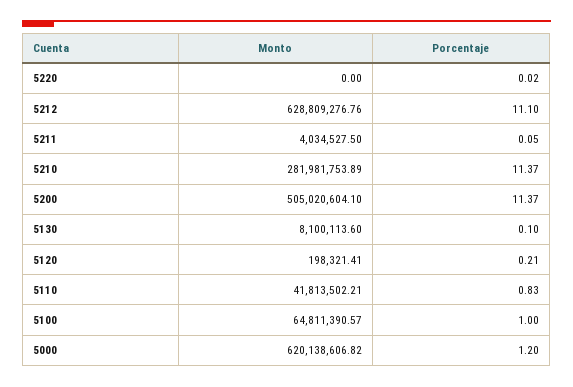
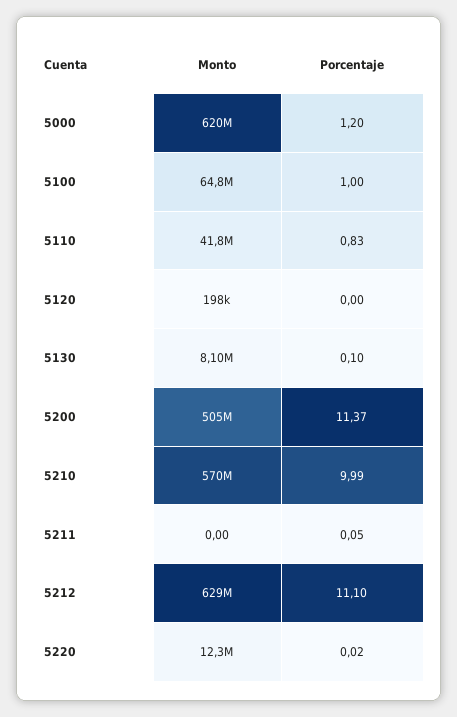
  {
    "Monto": {
-     "5220": 0,
+     "5220": 12300000,
      "5212": 628809276.76,
-     "5211": 4034527.5,
+     "5211": 0,
-     "5210": 281981753.89,
+     "5210": 570000000,
      "5200": 505020604.1,
      "5130": 8100113.6,
      "5120": 198321.41,
      "5110": 41813502.21,
      "5100": 64811390.57,
      "5000": 620138606.82
    },
    "Porcentaje": {
      "5220": 0.02,
      "5212": 11.1,
      "5211": 0.05,
-     "5210": 11.37,
+     "5210": 9.99,
      "5200": 11.37,
      "5130": 0.1,
-     "5120": 0.21,
+     "5120": 0,
      "5110": 0.83,
      "5100": 1,
      "5000": 1.2
    }
  }

